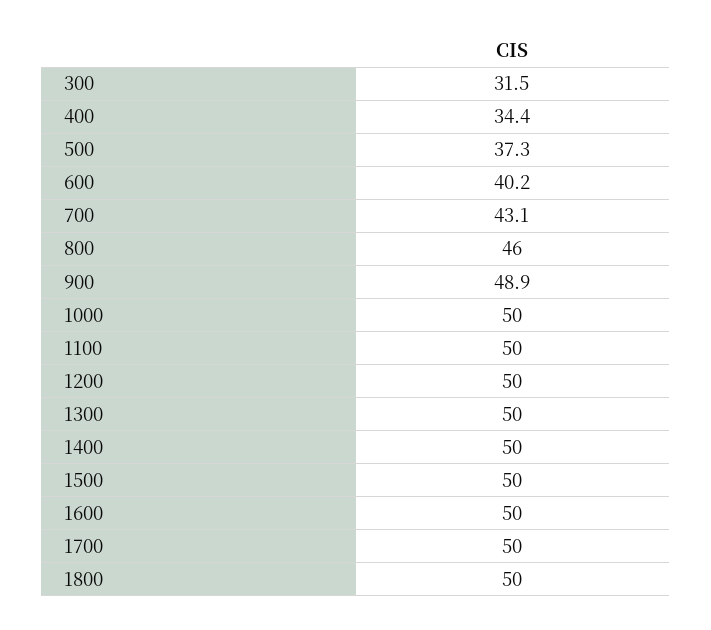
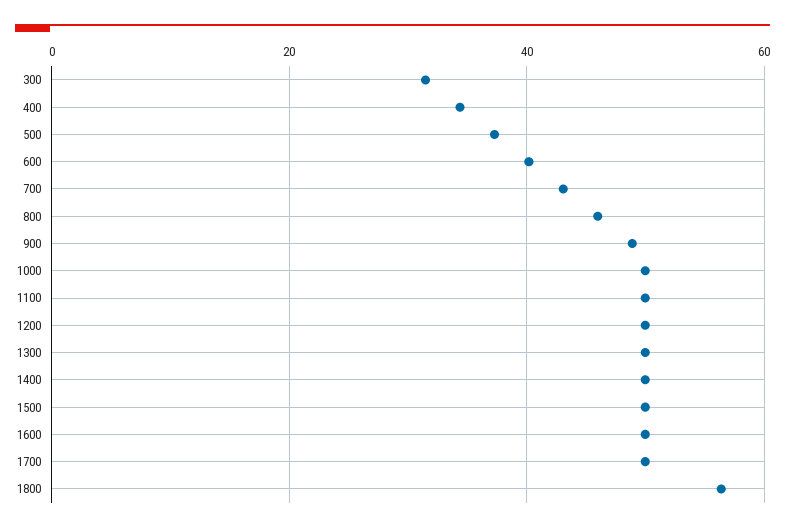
  {
    "300": 31.5,
    "400": 34.4,
    "500": 37.3,
    "600": 40.2,
    "700": 43.1,
    "800": 46,
    "900": 48.9,
    "1000": 50,
    "1100": 50,
    "1200": 50,
    "1300": 50,
    "1400": 50,
    "1500": 50,
    "1600": 50,
    "1700": 50,
-   "1800": 50
+   "1800": 56
  }

